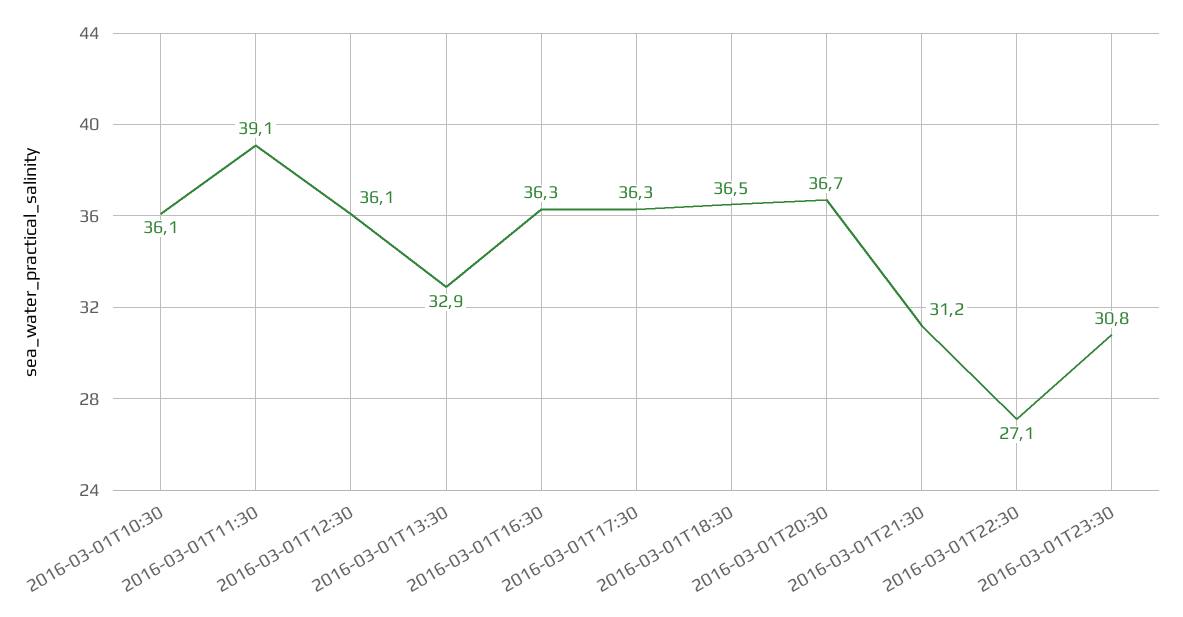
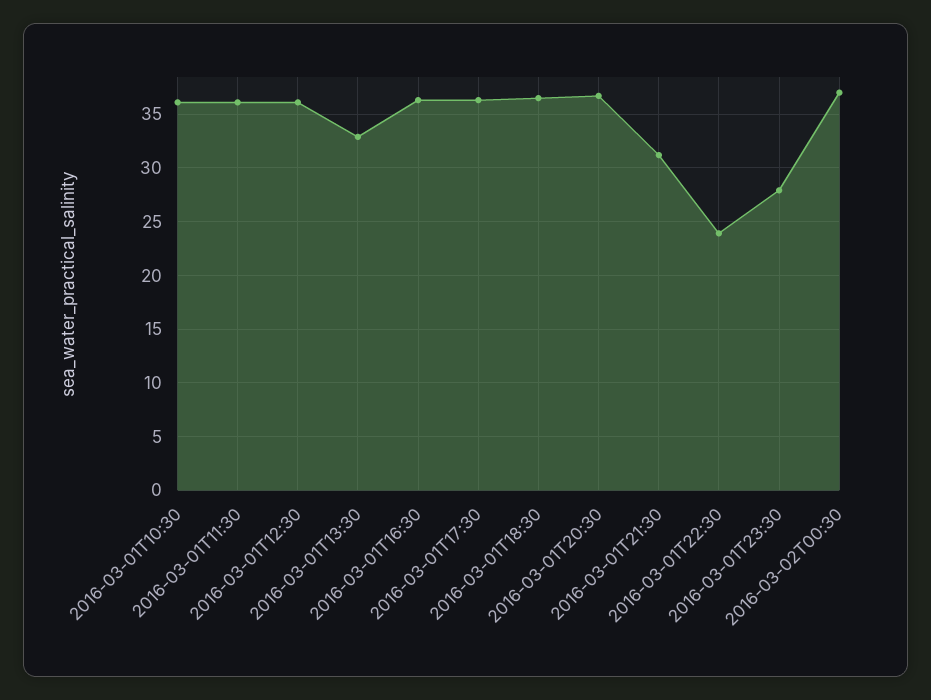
  {
    "2016-03-01T10:30": 36.1,
-   "2016-03-01T11:30": 39.1,
+   "2016-03-01T11:30": 36,
    "2016-03-01T12:30": 36.1,
    "2016-03-01T13:30": 32.9,
    "2016-03-01T16:30": 36.3,
    "2016-03-01T17:30": 36.3,
    "2016-03-01T18:30": 36.5,
    "2016-03-01T20:30": 36.7,
    "2016-03-01T21:30": 31.2,
-   "2016-03-01T22:30": 27.1,
+   "2016-03-01T22:30": 24,
-   "2016-03-01T23:30": 30.8
+   "2016-03-01T23:30": 28,
+   "2016-03-02T00:30": 37
  }

